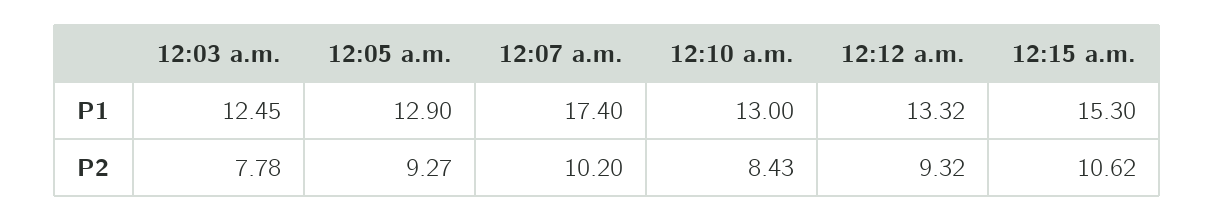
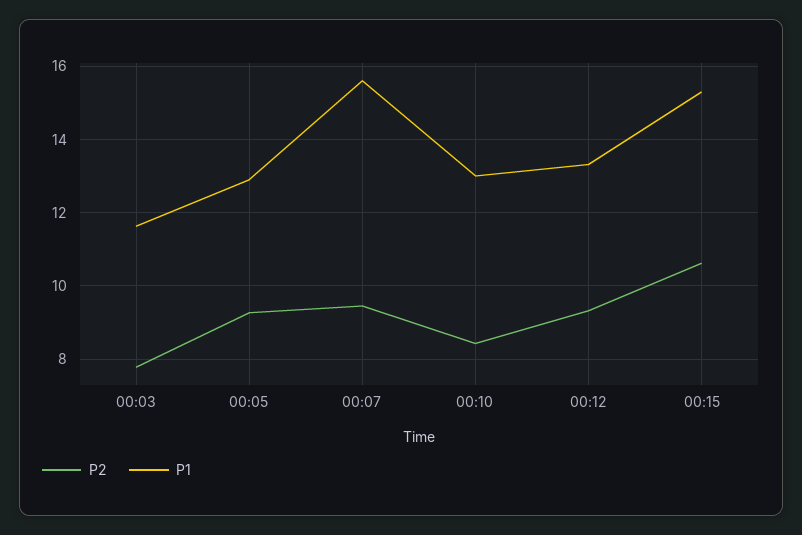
  {
    "P1": {
-     "12:03 a.m.": 12.45,
+     "12:03 a.m.": 11.6,
      "12:05 a.m.": 12.9,
-     "12:07 a.m.": 17.4,
+     "12:07 a.m.": 15.6,
      "12:10 a.m.": 13,
      "12:12 a.m.": 13.32,
      "12:15 a.m.": 15.3
    },
    "P2": {
      "12:03 a.m.": 7.78,
      "12:05 a.m.": 9.27,
-     "12:07 a.m.": 10.2,
+     "12:07 a.m.": 9.4,
      "12:10 a.m.": 8.43,
      "12:12 a.m.": 9.32,
      "12:15 a.m.": 10.62
    }
  }

